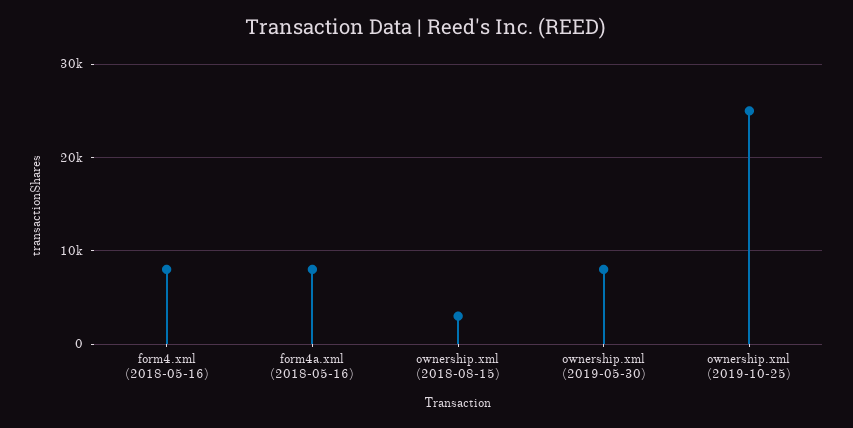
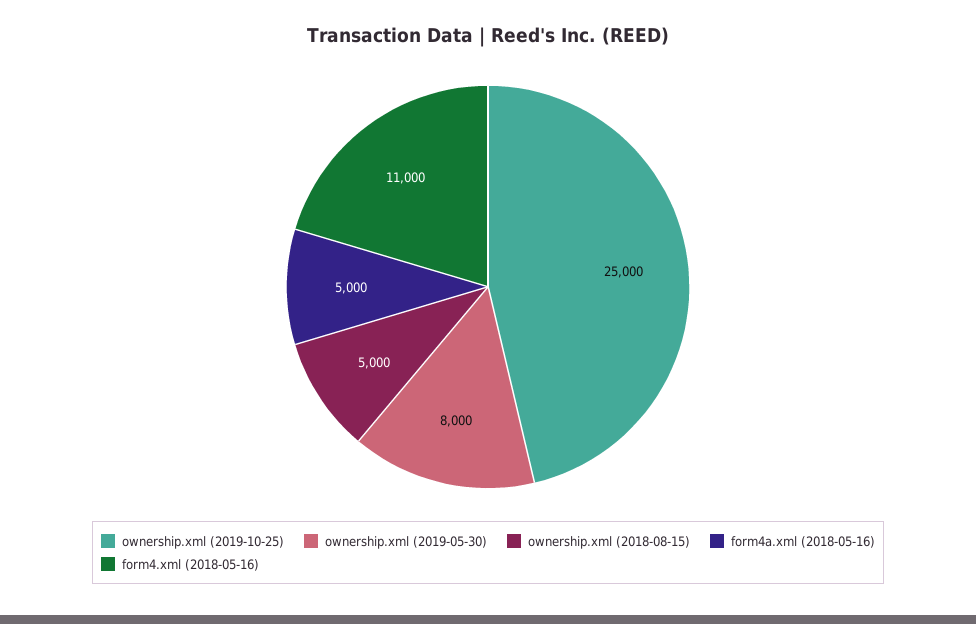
  {
-   "form4.xml (2018-05-16)": 8000,
+   "form4.xml (2018-05-16)": 11000,
-   "form4a.xml (2018-05-16)": 8000,
+   "form4a.xml (2018-05-16)": 5000,
-   "ownership.xml (2018-08-15)": 3000,
+   "ownership.xml (2018-08-15)": 5000,
    "ownership.xml (2019-05-30)": 8000,
    "ownership.xml (2019-10-25)": 25000
  }

